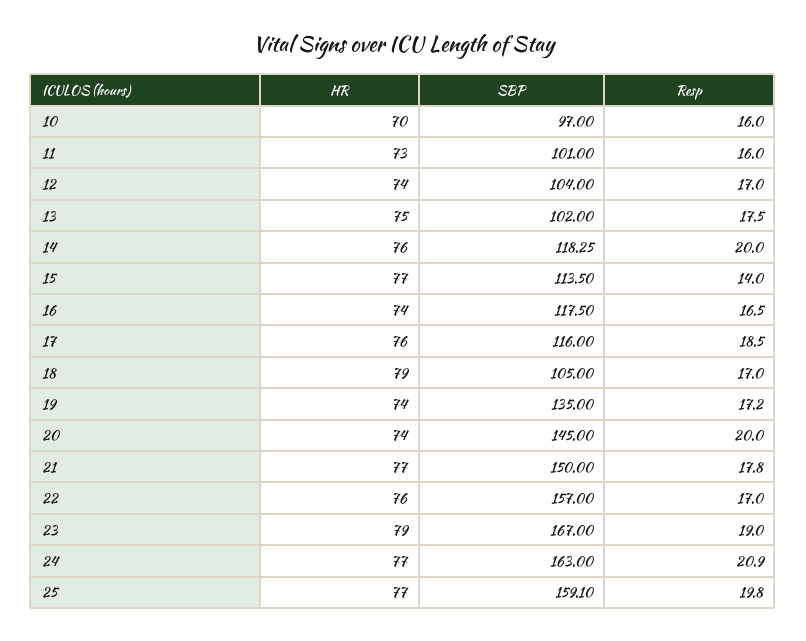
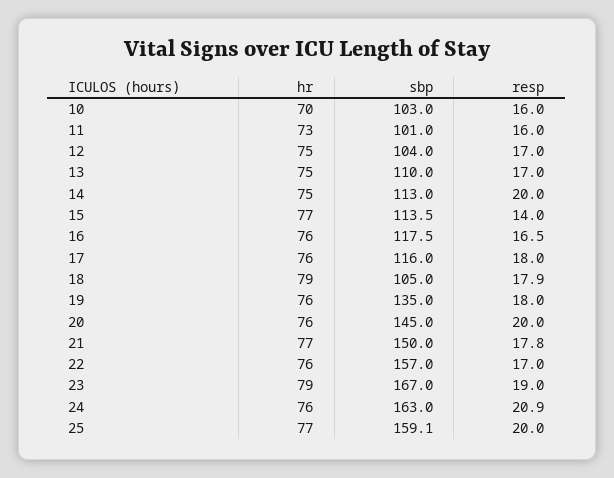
  {
    "HR": {
      "10": 70,
      "11": 73,
-     "12": 74,
+     "12": 75,
      "13": 75,
-     "14": 76,
+     "14": 75,
      "15": 77,
-     "16": 74,
+     "16": 76,
      "17": 76,
      "18": 79,
-     "19": 74,
+     "19": 76,
-     "20": 74,
+     "20": 76,
      "21": 77,
      "22": 76,
      "23": 79,
-     "24": 77,
+     "24": 76,
      "25": 77
    },
    "SBP": {
-     "10": 97,
+     "10": 103,
      "11": 101,
      "12": 104,
-     "13": 102,
+     "13": 110,
-     "14": 118.25,
+     "14": 113,
      "15": 113.5,
      "16": 117.5,
      "17": 116,
      "18": 105,
      "19": 135,
      "20": 145,
      "21": 150,
      "22": 157,
      "23": 167,
      "24": 163,
      "25": 159.1
    },
    "Resp": {
      "10": 16,
      "11": 16,
      "12": 17,
-     "13": 17.5,
+     "13": 17,
      "14": 20,
      "15": 14,
      "16": 16.5,
-     "17": 18.5,
+     "17": 18,
-     "18": 17,
+     "18": 17.9,
-     "19": 17.2,
+     "19": 18,
      "20": 20,
      "21": 17.8,
      "22": 17,
      "23": 19,
      "24": 20.9,
-     "25": 19.8
+     "25": 20
    }
  }

